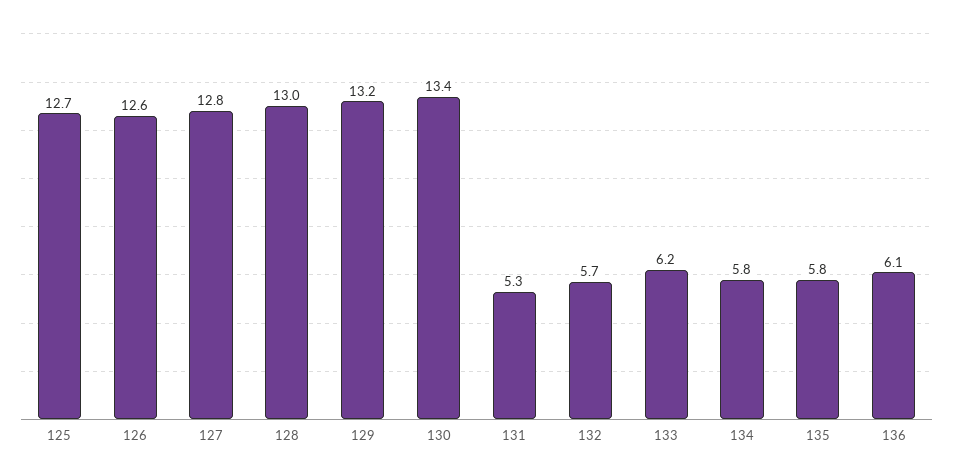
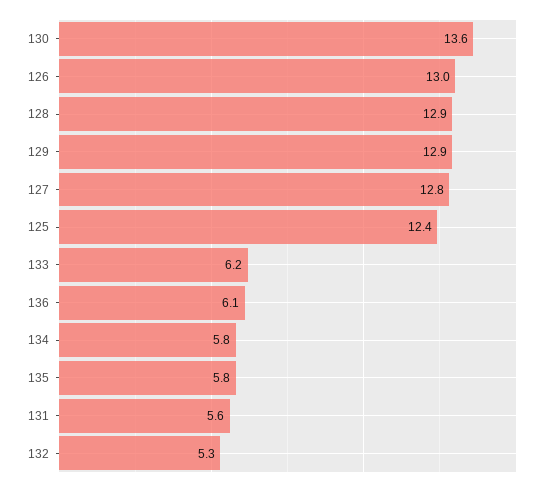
  {
-   "125": 12.7,
+   "125": 12.4,
-   "126": 12.6,
+   "126": 13,
    "127": 12.8,
-   "128": 13,
+   "128": 12.9,
-   "129": 13.2,
+   "129": 12.9,
-   "130": 13.4,
+   "130": 13.6,
-   "131": 5.3,
+   "131": 5.6,
-   "132": 5.7,
+   "132": 5.3,
    "133": 6.2,
    "134": 5.8,
    "135": 5.8,
    "136": 6.1
  }

